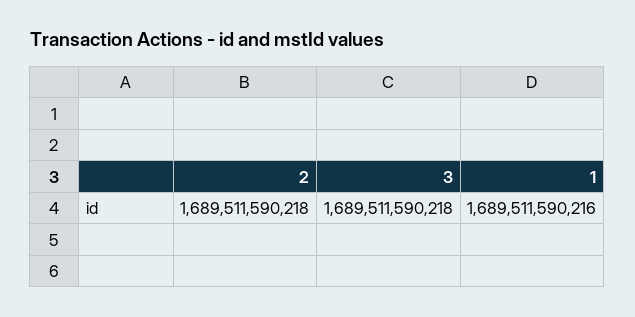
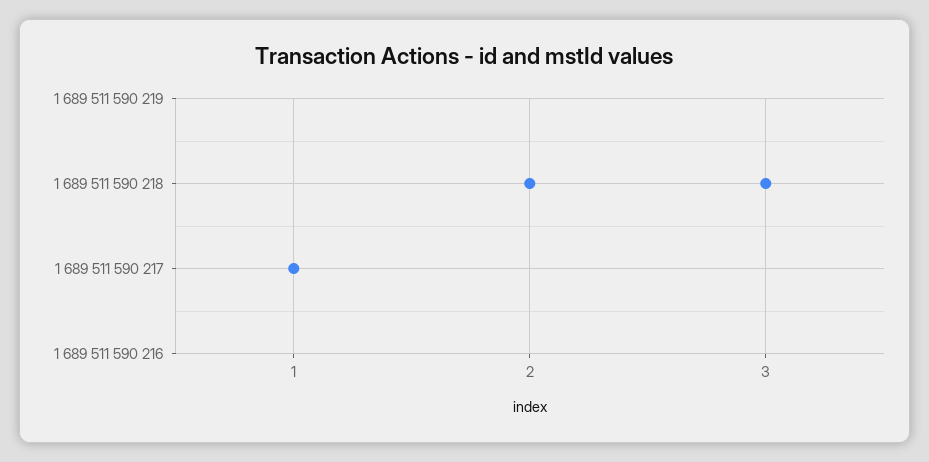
  {
    "2": 1689511590218,
    "3": 1689511590218,
-   "1": 1689511590216
+   "1": 1689511590217
  }

